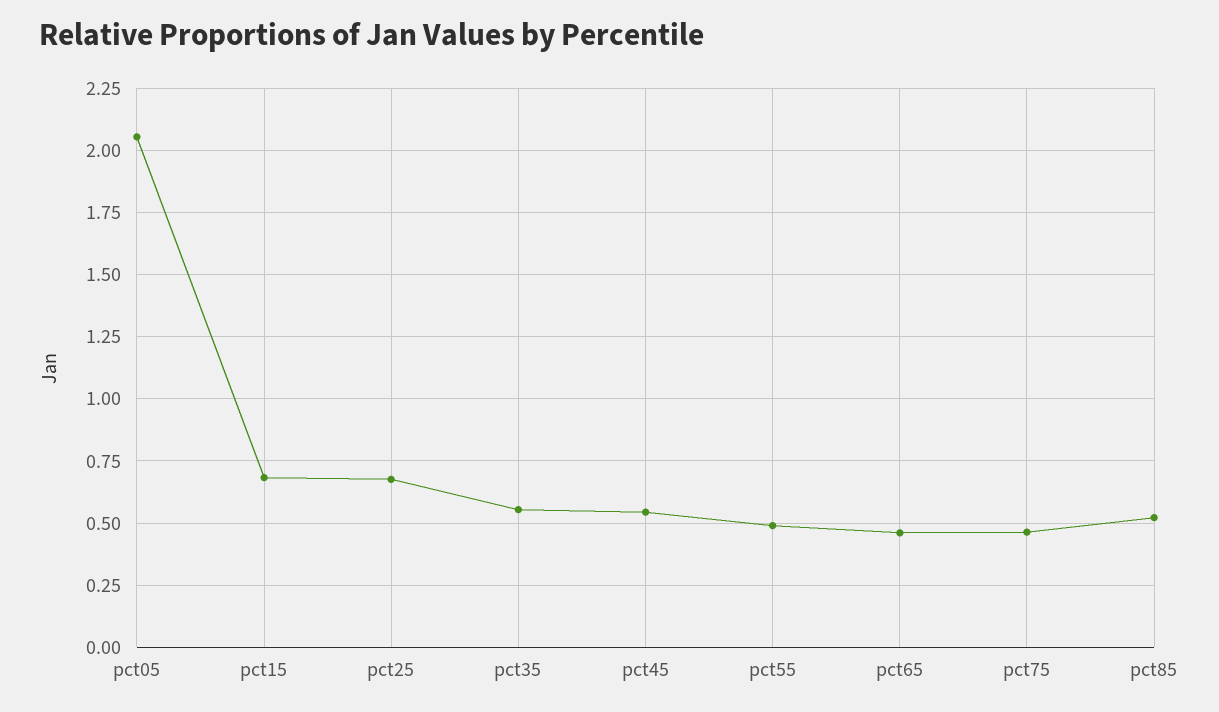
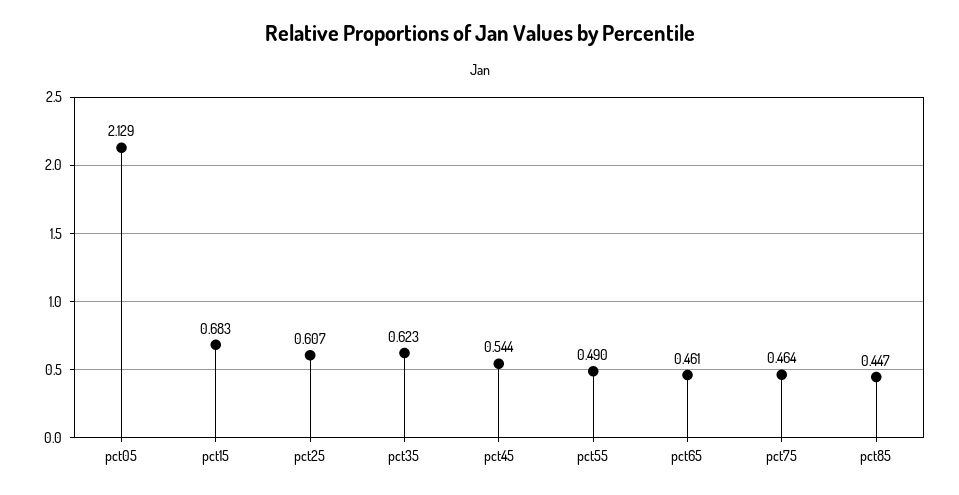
  {
-   "pct05": 2.05,
+   "pct05": 2.129,
    "pct15": 0.683,
-   "pct25": 0.675,
+   "pct25": 0.607,
-   "pct35": 0.55,
+   "pct35": 0.623,
    "pct45": 0.544,
    "pct55": 0.49,
    "pct65": 0.461,
    "pct75": 0.464,
-   "pct85": 0.525
+   "pct85": 0.447
  }

